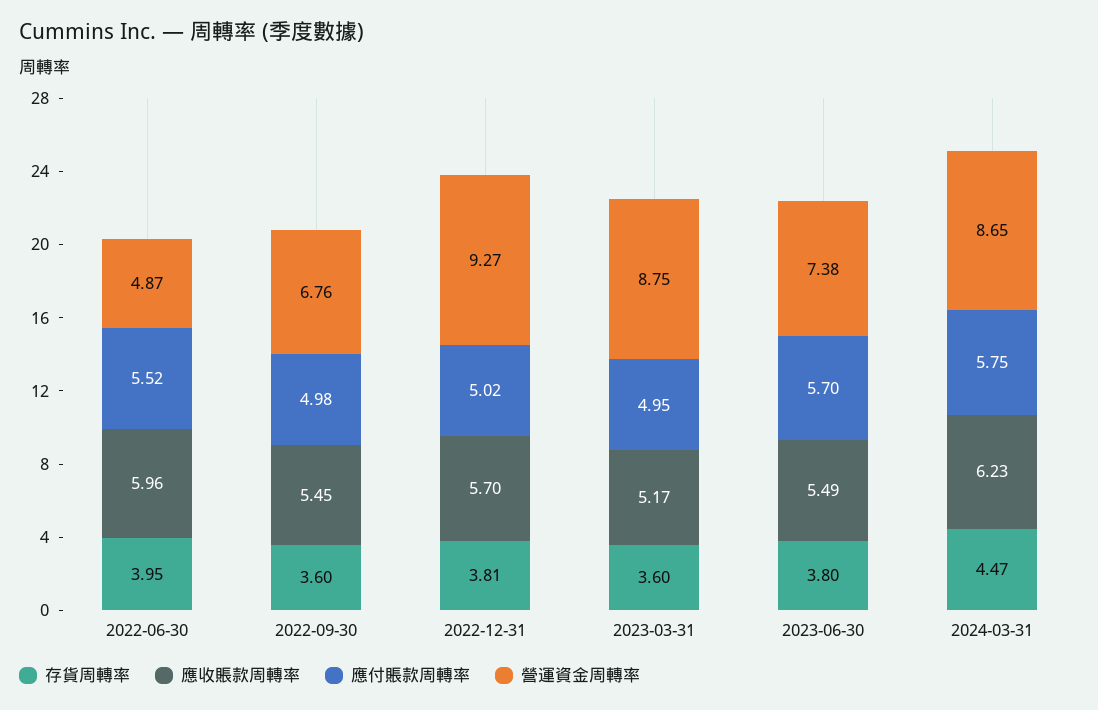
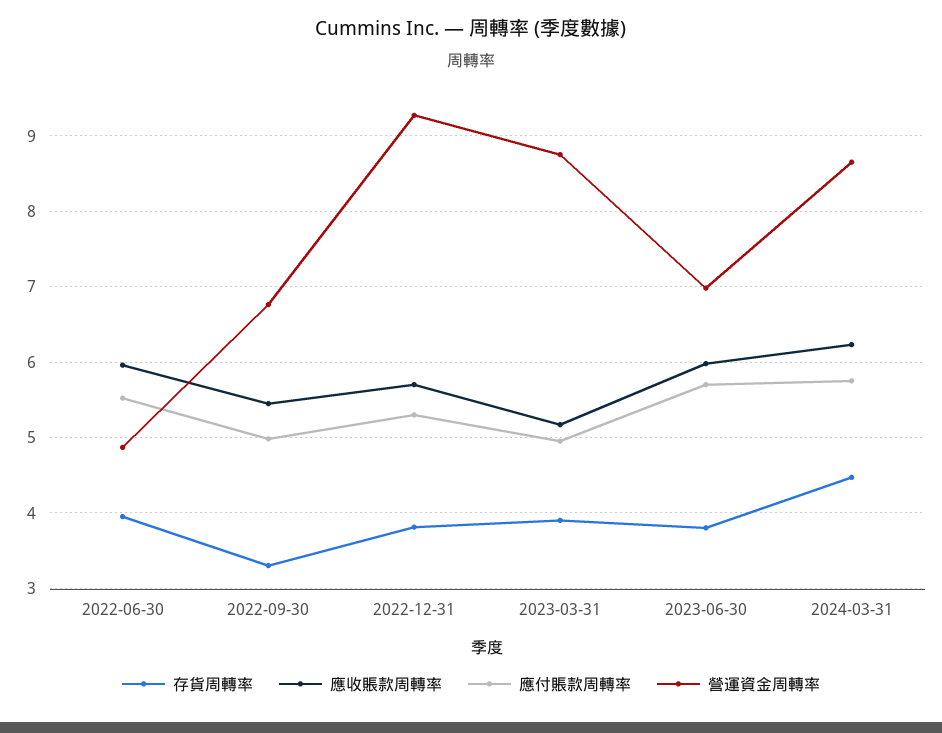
  {
    "存貨周轉率": {
      "2022-06-30": 3.95,
-     "2022-09-30": 3.6,
+     "2022-09-30": 3.3,
      "2022-12-31": 3.81,
-     "2023-03-31": 3.6,
+     "2023-03-31": 3.9,
      "2023-06-30": 3.8,
      "2024-03-31": 4.47
    },
    "應收賬款周轉率": {
      "2022-06-30": 5.96,
      "2022-09-30": 5.45,
      "2022-12-31": 5.7,
      "2023-03-31": 5.17,
-     "2023-06-30": 5.49,
+     "2023-06-30": 6,
      "2024-03-31": 6.23
    },
    "應付賬款周轉率": {
      "2022-06-30": 5.52,
      "2022-09-30": 4.98,
-     "2022-12-31": 5.02,
+     "2022-12-31": 5.3,
      "2023-03-31": 4.95,
      "2023-06-30": 5.7,
      "2024-03-31": 5.75
    },
    "營運資金周轉率": {
      "2022-06-30": 4.87,
      "2022-09-30": 6.76,
      "2022-12-31": 9.27,
      "2023-03-31": 8.75,
-     "2023-06-30": 7.38,
+     "2023-06-30": 7,
      "2024-03-31": 8.65
    }
  }

